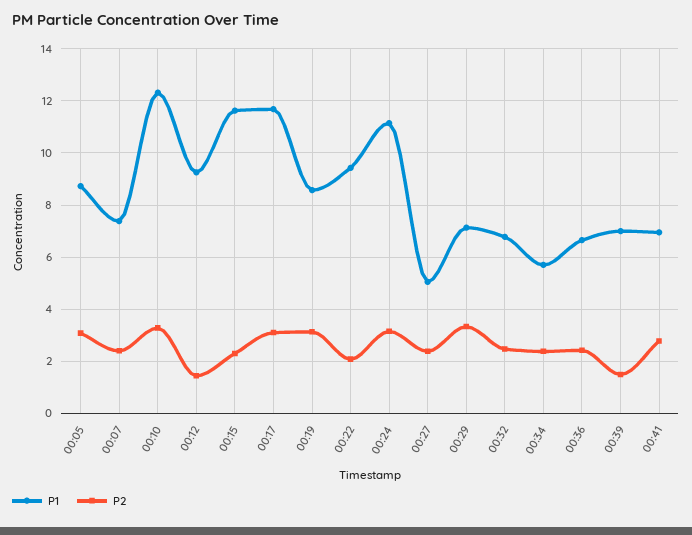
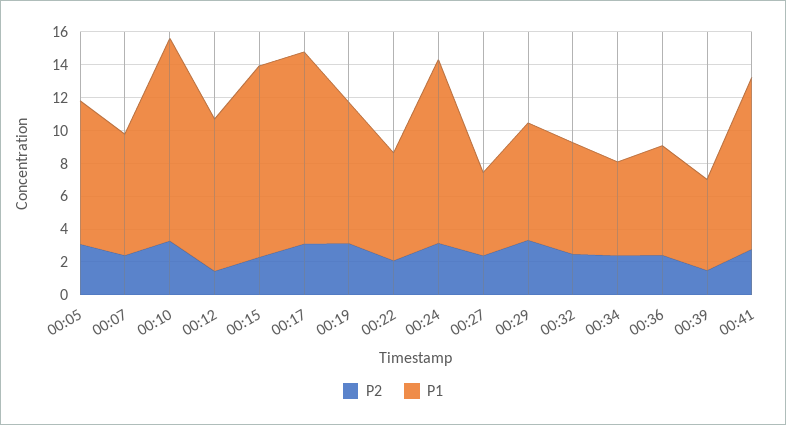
  {
    "P1": {
      "00:05": 8.75,
      "00:07": 7.5,
      "00:10": 12.25,
      "00:12": 9.25,
      "00:15": 11.75,
      "00:17": 11.75,
      "00:19": 8.5,
-     "00:22": 9.5,
+     "00:22": 6.5,
      "00:24": 11.25,
      "00:27": 5,
      "00:29": 7.25,
      "00:32": 6.75,
      "00:34": 5.75,
      "00:36": 6.75,
-     "00:39": 7,
+     "00:39": 5.5,
-     "00:41": 7
+     "00:41": 10.5
    },
    "P2": {
      "00:05": 3,
      "00:07": 2.5,
      "00:10": 3.25,
      "00:12": 1.5,
      "00:15": 2.25,
      "00:17": 3,
      "00:19": 3.25,
      "00:22": 2,
      "00:24": 3.25,
      "00:27": 2.5,
      "00:29": 3.25,
      "00:32": 2.5,
      "00:34": 2.5,
      "00:36": 2.5,
      "00:39": 1.5,
      "00:41": 2.75
    }
  }

